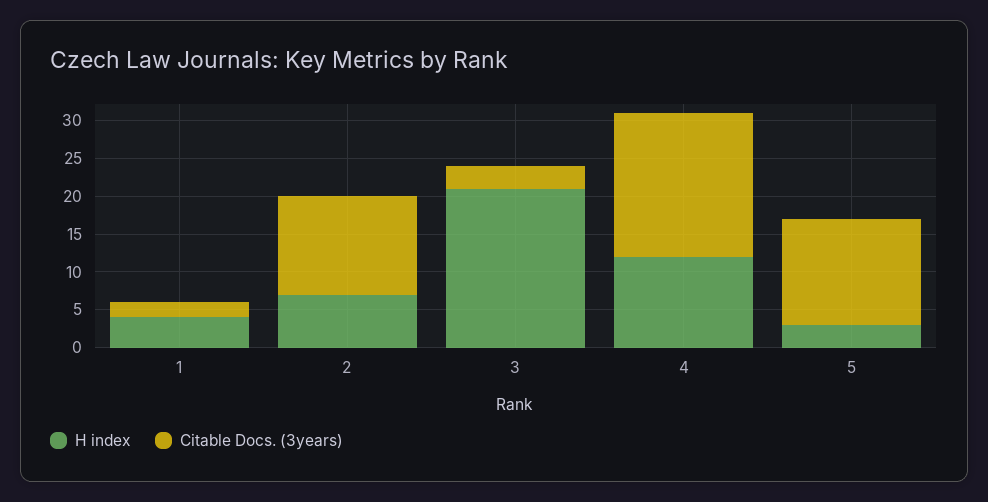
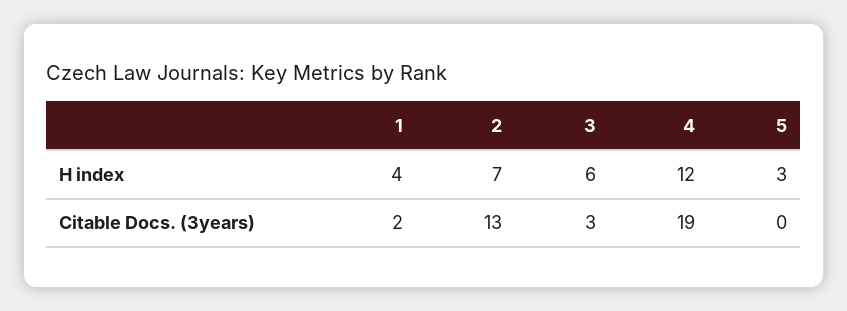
  {
    "H index": {
      "1": 4,
      "2": 7,
-     "3": 20,
+     "3": 6,
      "4": 12,
      "5": 3
    },
    "Citable Docs. (3years)": {
      "1": 2,
      "2": 13,
      "3": 3,
      "4": 19,
-     "5": 15
+     "5": 0
    }
  }

